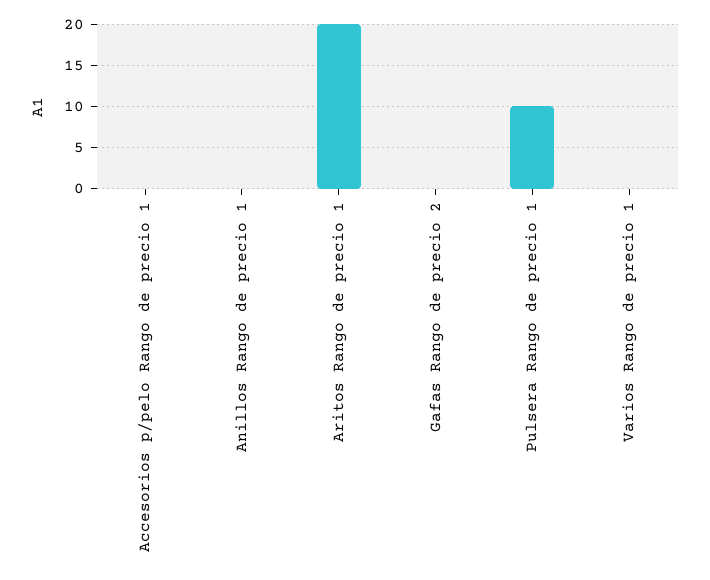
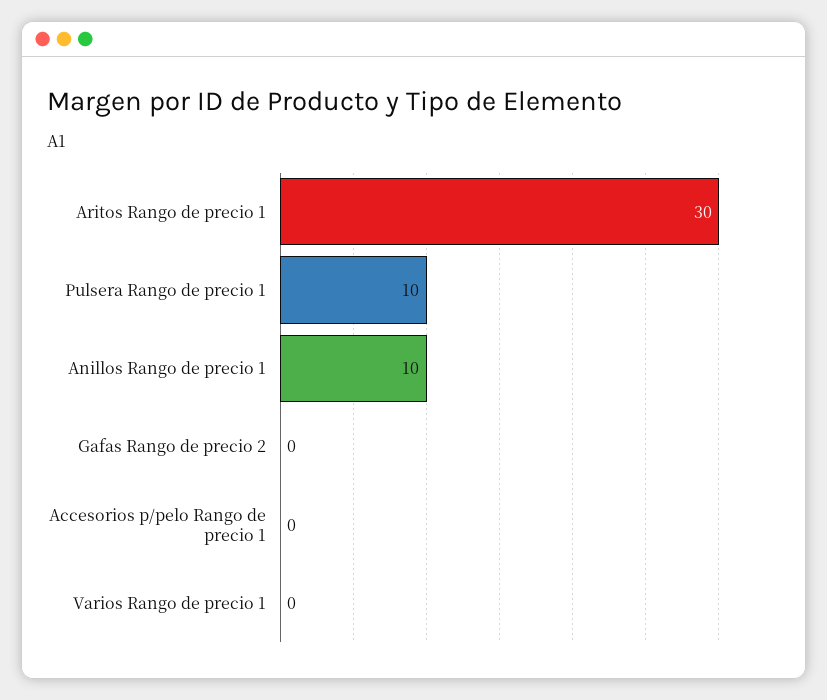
  {
    "Accesorios p/pelo Rango de precio 1": 0,
-   "Anillos Rango de precio 1": 0,
+   "Anillos Rango de precio 1": 10,
-   "Aritos Rango de precio 1": 20,
+   "Aritos Rango de precio 1": 30,
    "Gafas Rango de precio 2": 0,
    "Pulsera Rango de precio 1": 10,
    "Varios Rango de precio 1": 0
  }

